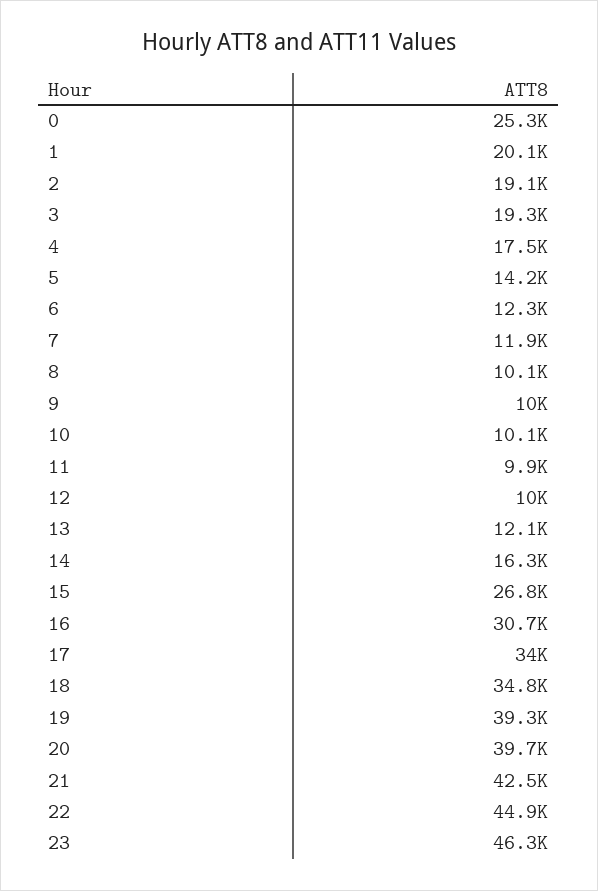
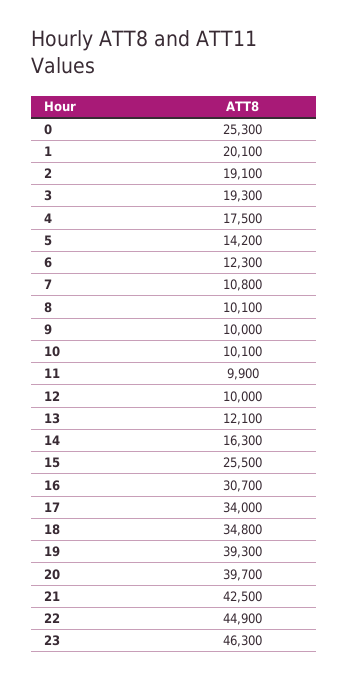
  {
    "0": 25300,
    "1": 20100,
    "2": 19100,
    "3": 19300,
    "4": 17500,
    "5": 14200,
    "6": 12300,
-   "7": 11900,
+   "7": 10800,
    "8": 10100,
    "9": 10000,
    "10": 10100,
    "11": 9900,
    "12": 10000,
    "13": 12100,
    "14": 16300,
-   "15": 26800,
+   "15": 25500,
    "16": 30700,
    "17": 34000,
    "18": 34800,
    "19": 39300,
    "20": 39700,
    "21": 42500,
    "22": 44900,
    "23": 46300
  }

